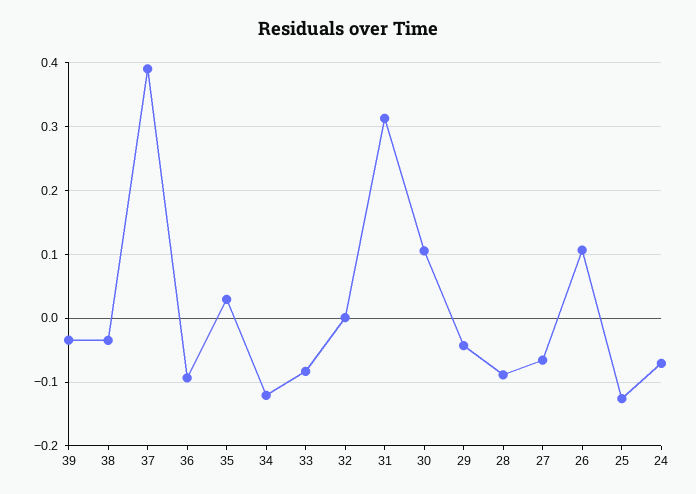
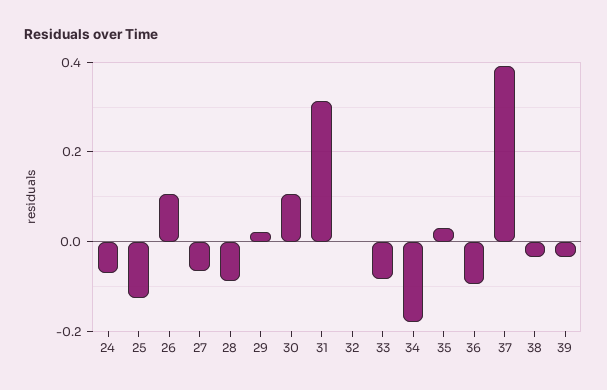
  {
    "39": -0.03,
    "38": -0.03,
    "37": 0.39,
    "36": -0.09,
    "35": 0.03,
-   "34": -0.12,
+   "34": -0.18,
    "33": -0.08,
    "32": 0,
    "31": 0.31,
    "30": 0.11,
-   "29": -0.04,
+   "29": 0.02,
    "28": -0.09,
    "27": -0.07,
    "26": 0.11,
    "25": -0.13,
    "24": -0.07
  }

